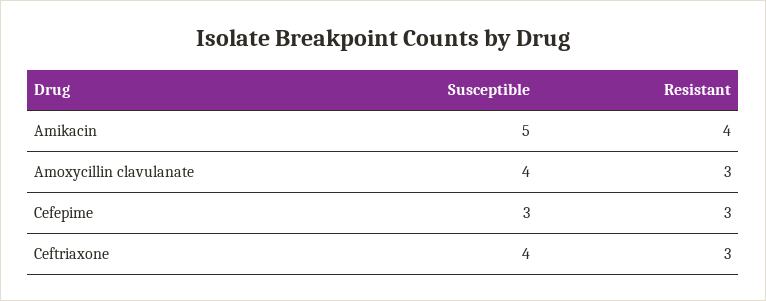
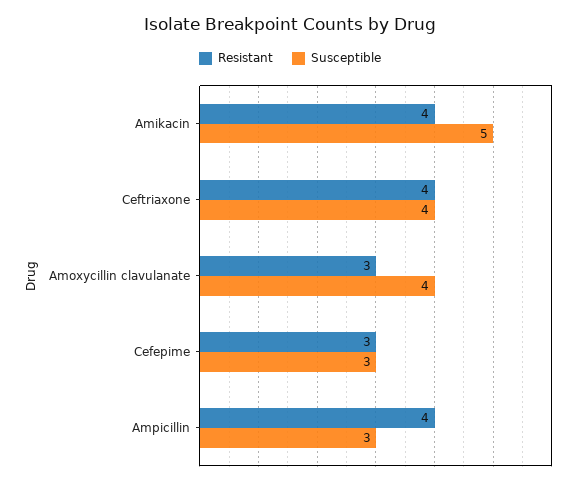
  {
    "Susceptible": {
      "Amikacin": 5,
      "Amoxycillin clavulanate": 4,
      "Cefepime": 3,
-     "Ceftriaxone": 4
+     "Ceftriaxone": 4,
+     "Ampicillin": 3
    },
    "Resistant": {
      "Amikacin": 4,
      "Amoxycillin clavulanate": 3,
      "Cefepime": 3,
-     "Ceftriaxone": 3
+     "Ceftriaxone": 4,
+     "Ampicillin": 4
    }
  }

